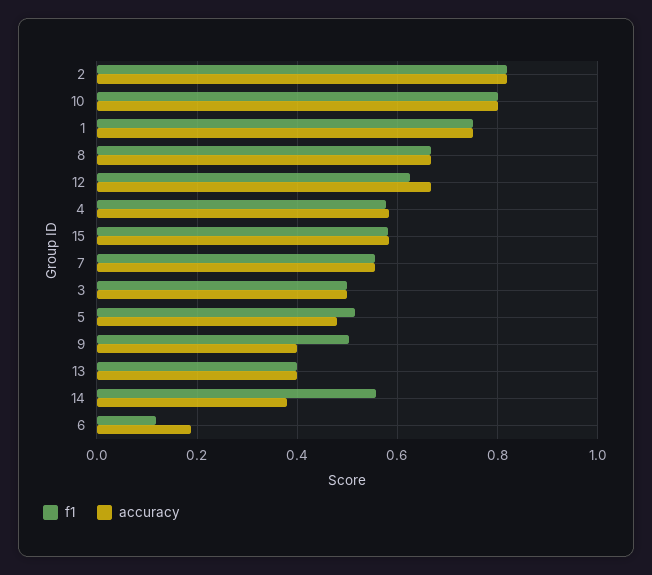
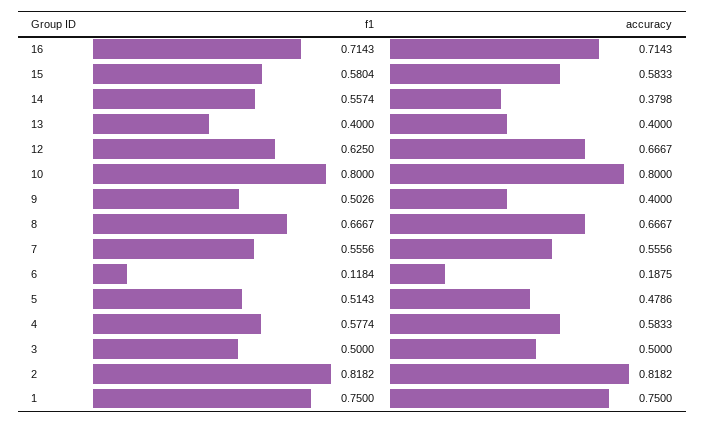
  {
    "f1": {
      "2": 0.8182,
      "10": 0.8,
      "1": 0.75,
      "8": 0.6667,
      "12": 0.625,
      "4": 0.5774,
      "15": 0.5804,
      "7": 0.5556,
      "3": 0.5,
      "5": 0.5143,
      "9": 0.5026,
      "13": 0.4,
      "14": 0.5574,
-     "6": 0.1184
+     "6": 0.1184,
+     "16": 0.7143
    },
    "accuracy": {
      "2": 0.8182,
      "10": 0.8,
      "1": 0.75,
      "8": 0.6667,
      "12": 0.6667,
      "4": 0.5833,
      "15": 0.5833,
      "7": 0.5556,
      "3": 0.5,
      "5": 0.4786,
      "9": 0.4,
      "13": 0.4,
      "14": 0.3798,
-     "6": 0.1875
+     "6": 0.1875,
+     "16": 0.7143
    }
  }

